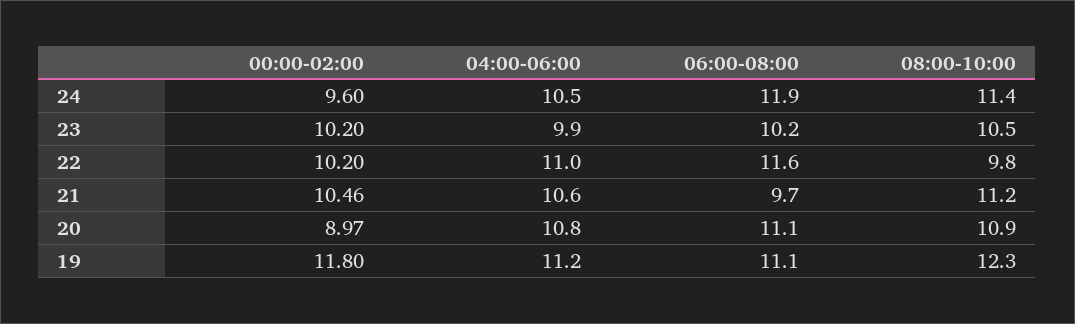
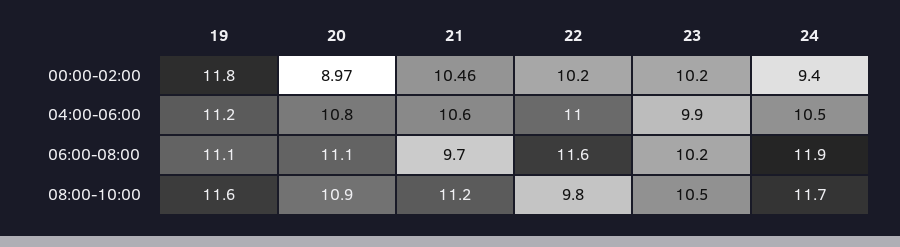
  {
    "00:00-02:00": {
-     "24": 9.6,
+     "24": 9.4,
      "23": 10.2,
      "22": 10.2,
      "21": 10.46,
      "20": 8.97,
      "19": 11.8
    },
    "04:00-06:00": {
      "24": 10.5,
      "23": 9.9,
      "22": 11,
      "21": 10.6,
      "20": 10.8,
      "19": 11.2
    },
    "06:00-08:00": {
      "24": 11.9,
      "23": 10.2,
      "22": 11.6,
      "21": 9.7,
      "20": 11.1,
      "19": 11.1
    },
    "08:00-10:00": {
-     "24": 11.4,
+     "24": 11.7,
      "23": 10.5,
      "22": 9.8,
      "21": 11.2,
      "20": 10.9,
-     "19": 12.3
+     "19": 11.6
    }
  }

